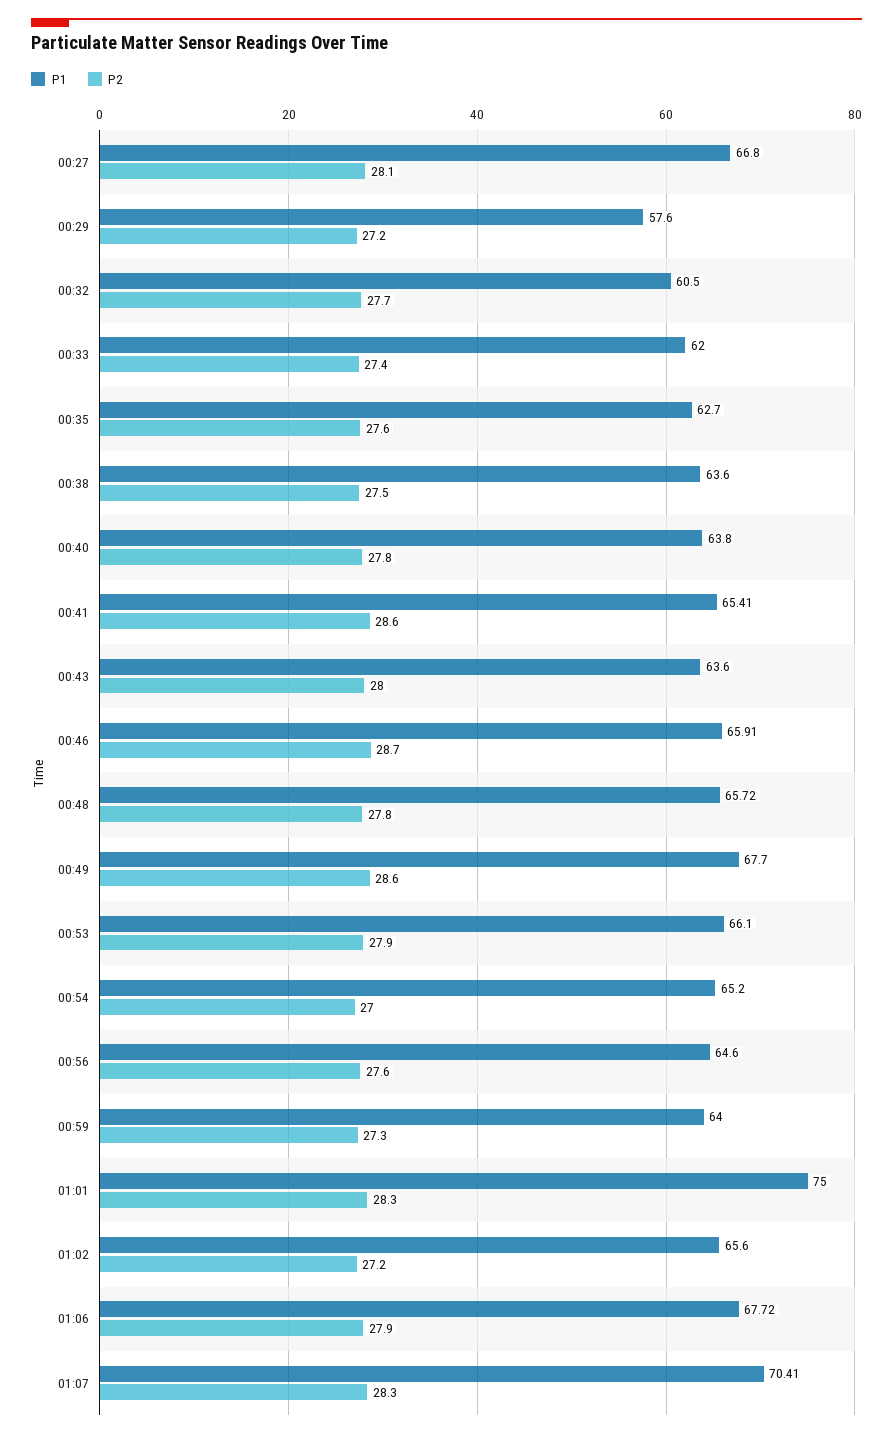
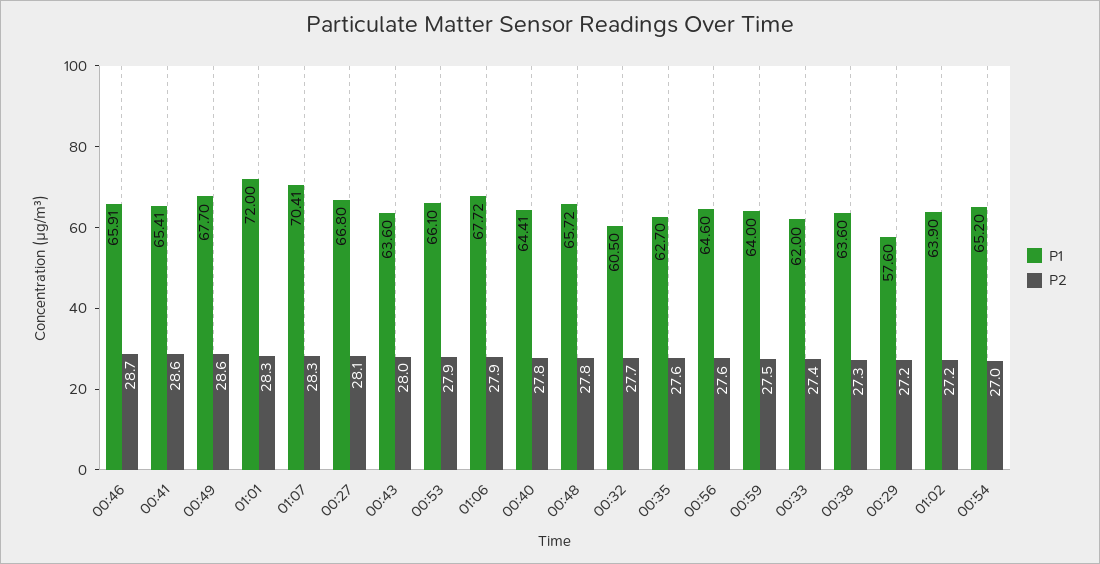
  {
    "P1": {
      "00:27": 66.8,
      "00:29": 57.6,
      "00:32": 60.5,
      "00:33": 62,
      "00:35": 62.7,
      "00:38": 63.6,
-     "00:40": 63.8,
+     "00:40": 64.41,
      "00:41": 65.41,
      "00:43": 63.6,
      "00:46": 65.91,
      "00:48": 65.72,
      "00:49": 67.7,
      "00:53": 66.1,
      "00:54": 65.2,
      "00:56": 64.6,
      "00:59": 64,
-     "01:01": 75,
+     "01:01": 72,
-     "01:02": 65.6,
+     "01:02": 63.9,
      "01:06": 67.72,
      "01:07": 70.41
    },
    "P2": {
      "00:27": 28.1,
      "00:29": 27.2,
      "00:32": 27.7,
      "00:33": 27.4,
      "00:35": 27.6,
-     "00:38": 27.5,
+     "00:38": 27.3,
      "00:40": 27.8,
      "00:41": 28.6,
      "00:43": 28,
      "00:46": 28.7,
      "00:48": 27.8,
      "00:49": 28.6,
      "00:53": 27.9,
      "00:54": 27,
      "00:56": 27.6,
-     "00:59": 27.3,
+     "00:59": 27.5,
      "01:01": 28.3,
      "01:02": 27.2,
      "01:06": 27.9,
      "01:07": 28.3
    }
  }

